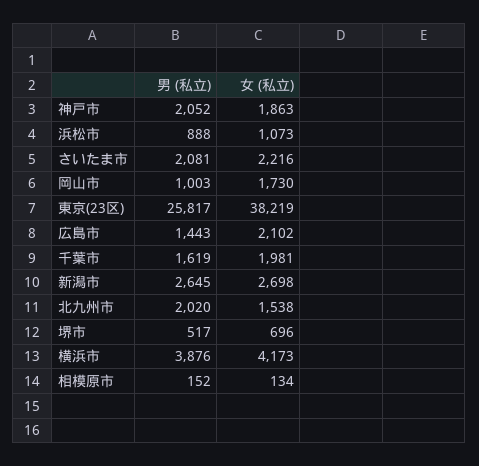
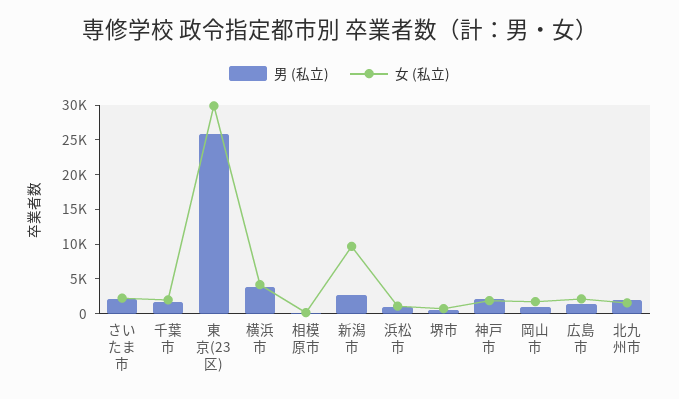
  {
    "男 (私立)": {
      "神戸市": 2052,
      "浜松市": 888,
      "さいたま市": 2081,
      "岡山市": 1003,
      "東京(23区)": 25817,
      "広島市": 1443,
      "千葉市": 1619,
      "新潟市": 2645,
      "北九州市": 2020,
      "堺市": 517,
      "横浜市": 3876,
      "相模原市": 152
    },
    "女 (私立)": {
      "神戸市": 1863,
      "浜松市": 1073,
      "さいたま市": 2216,
      "岡山市": 1730,
-     "東京(23区)": 38219,
+     "東京(23区)": 30000,
      "広島市": 2102,
      "千葉市": 1981,
-     "新潟市": 2698,
+     "新潟市": 10000,
      "北九州市": 1538,
      "堺市": 696,
      "横浜市": 4173,
      "相模原市": 134
    }
  }

